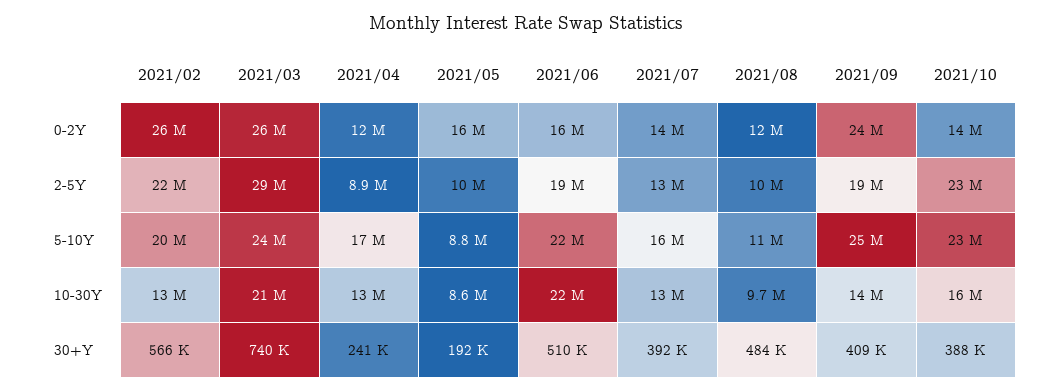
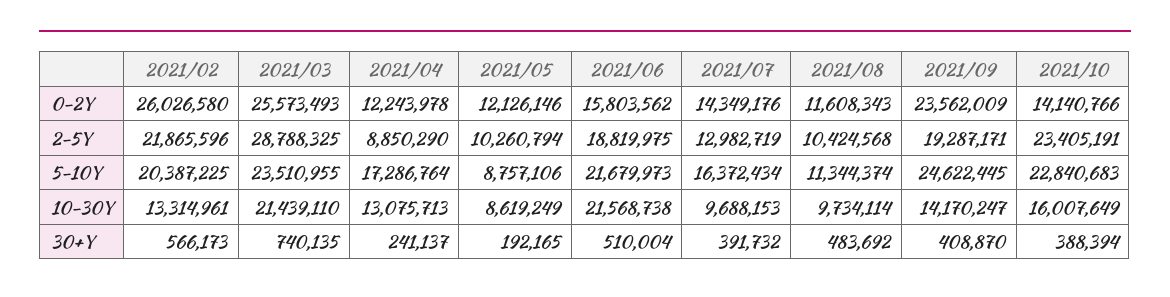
  {
    "2021/02": {
      "0-2Y": 26026580,
      "2-5Y": 21865596,
      "5-10Y": 20387225,
      "10-30Y": 13314961,
      "30+Y": 566173
    },
    "2021/03": {
      "0-2Y": 25573493,
      "2-5Y": 28788325,
      "5-10Y": 23510955,
      "10-30Y": 21439110,
      "30+Y": 740135
    },
    "2021/04": {
      "0-2Y": 12243978,
      "2-5Y": 8850290,
      "5-10Y": 17286764,
      "10-30Y": 13075713,
      "30+Y": 241137
    },
    "2021/05": {
-     "0-2Y": 16000000,
+     "0-2Y": 12126146,
      "2-5Y": 10260794,
      "5-10Y": 8757106,
      "10-30Y": 8619249,
      "30+Y": 192165
    },
    "2021/06": {
      "0-2Y": 15803562,
      "2-5Y": 18819975,
      "5-10Y": 21679973,
      "10-30Y": 21568738,
      "30+Y": 510004
    },
    "2021/07": {
      "0-2Y": 14349176,
      "2-5Y": 12982719,
      "5-10Y": 16372434,
-     "10-30Y": 13000000,
+     "10-30Y": 9688153,
      "30+Y": 391732
    },
    "2021/08": {
      "0-2Y": 11608343,
      "2-5Y": 10424568,
      "5-10Y": 11344374,
      "10-30Y": 9734114,
      "30+Y": 483692
    },
    "2021/09": {
      "0-2Y": 23562009,
      "2-5Y": 19287171,
      "5-10Y": 24622445,
      "10-30Y": 14170247,
      "30+Y": 408870
    },
    "2021/10": {
      "0-2Y": 14140766,
      "2-5Y": 23405191,
      "5-10Y": 22840683,
      "10-30Y": 16007649,
      "30+Y": 388394
    }
  }

